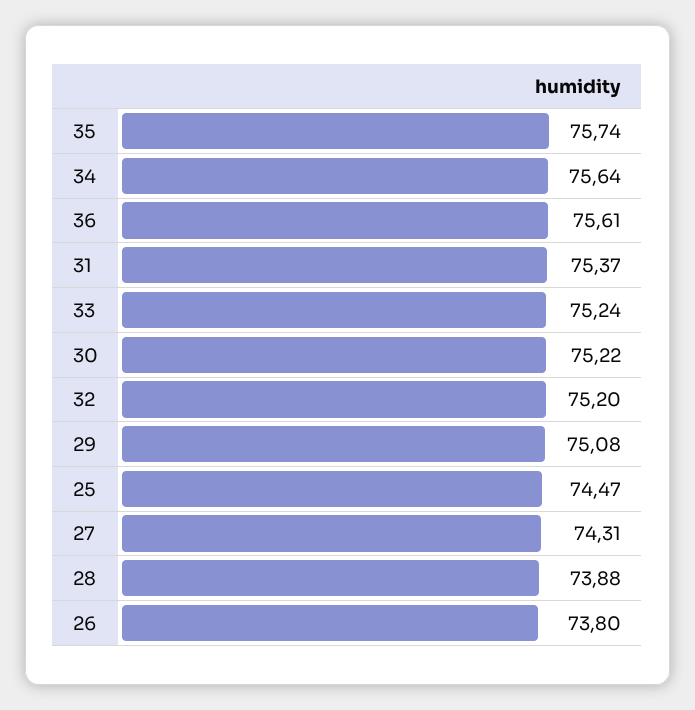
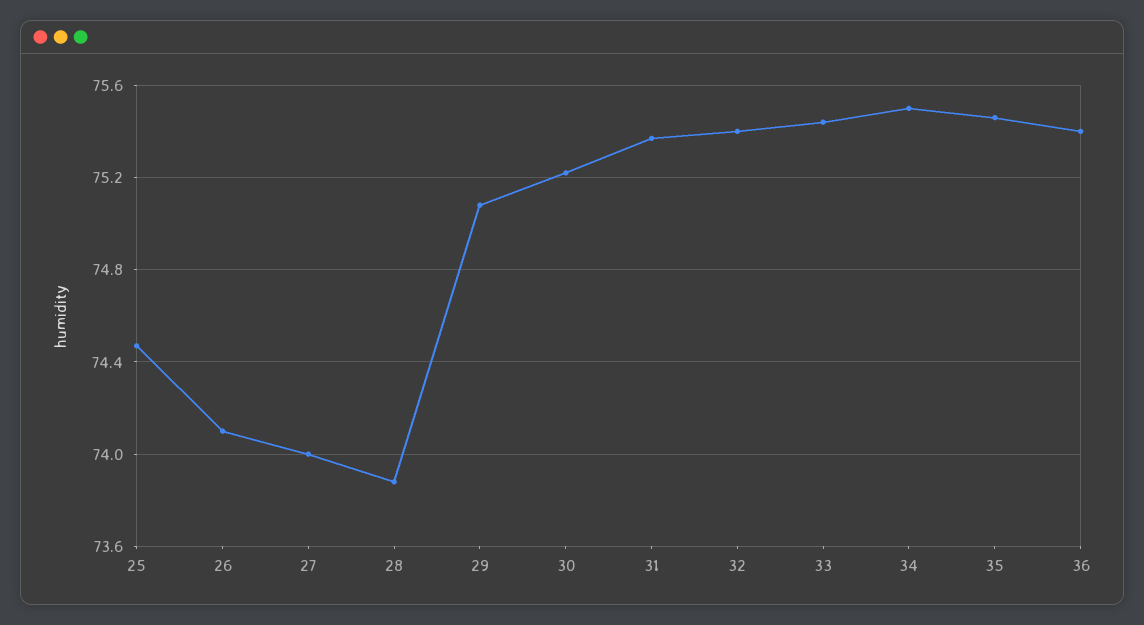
  {
-   "35": 75.74,
+   "35": 75.45,
-   "34": 75.64,
+   "34": 75.5,
-   "36": 75.61,
+   "36": 75.4,
    "31": 75.37,
-   "33": 75.24,
+   "33": 75.45,
    "30": 75.22,
-   "32": 75.2,
+   "32": 75.4,
    "29": 75.08,
    "25": 74.47,
-   "27": 74.31,
+   "27": 74,
    "28": 73.88,
-   "26": 73.8
+   "26": 74.1
  }

